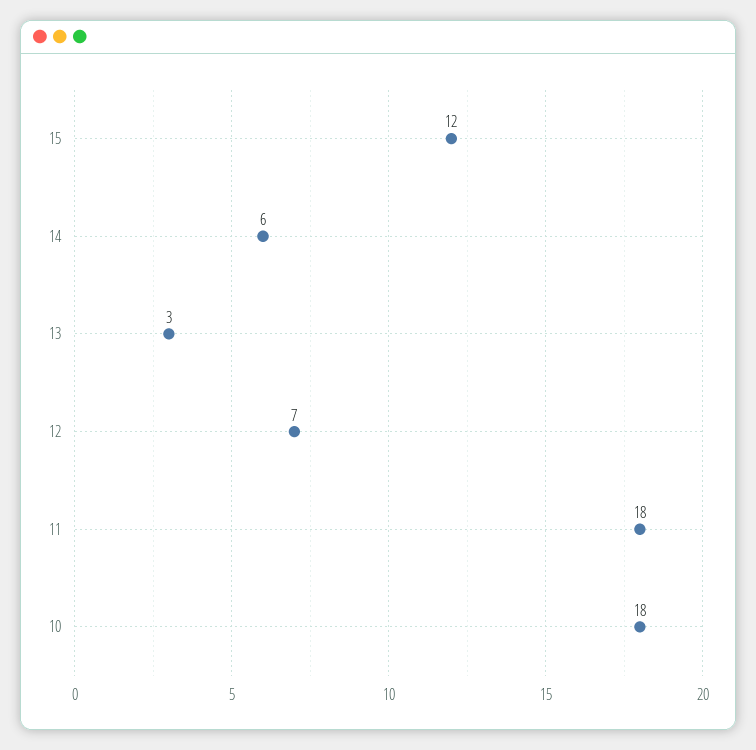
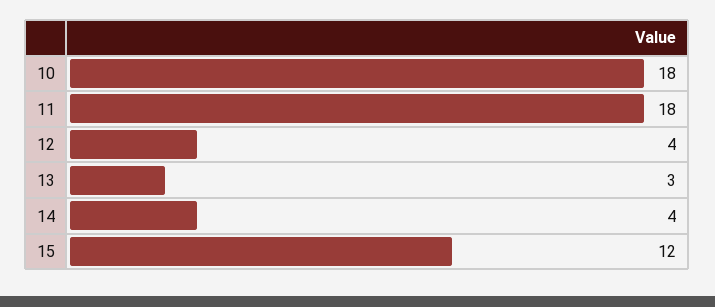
  {
    "15": 12,
-   "14": 6,
+   "14": 4,
    "13": 3,
-   "12": 7,
+   "12": 4,
    "11": 18,
    "10": 18
  }

